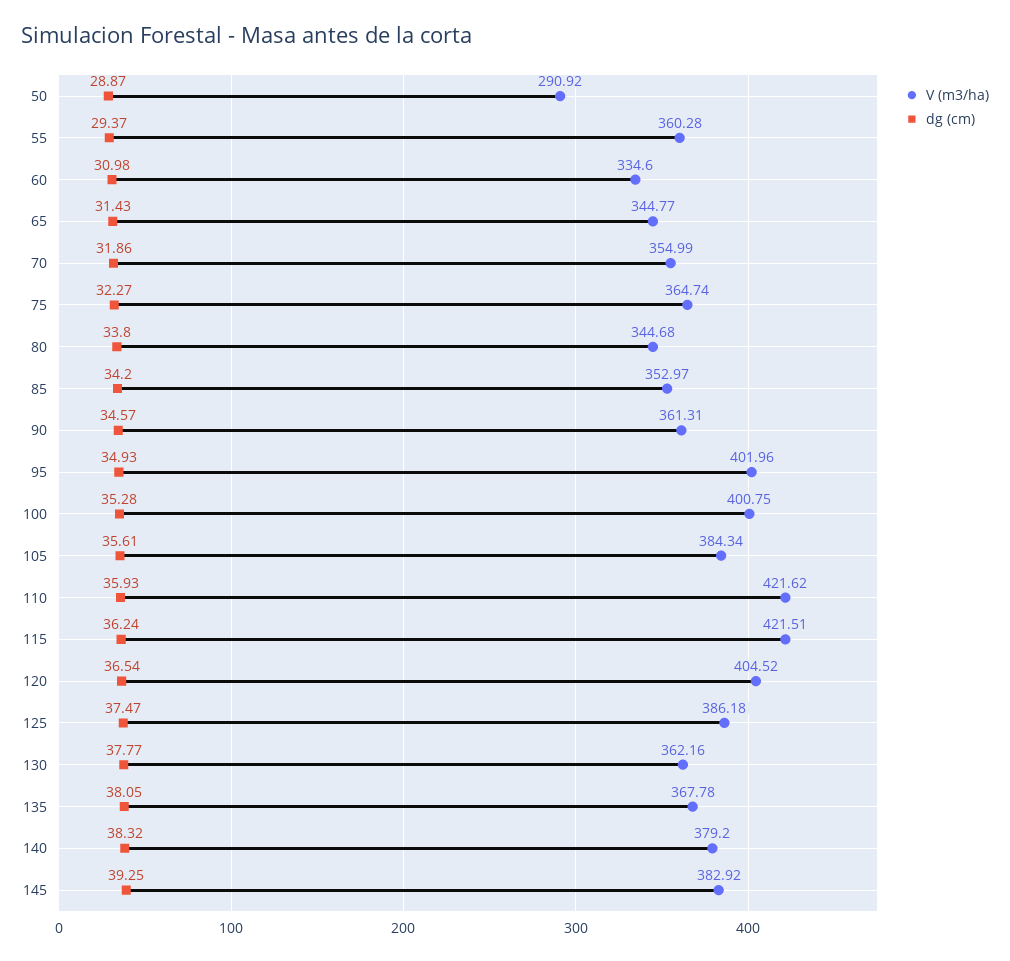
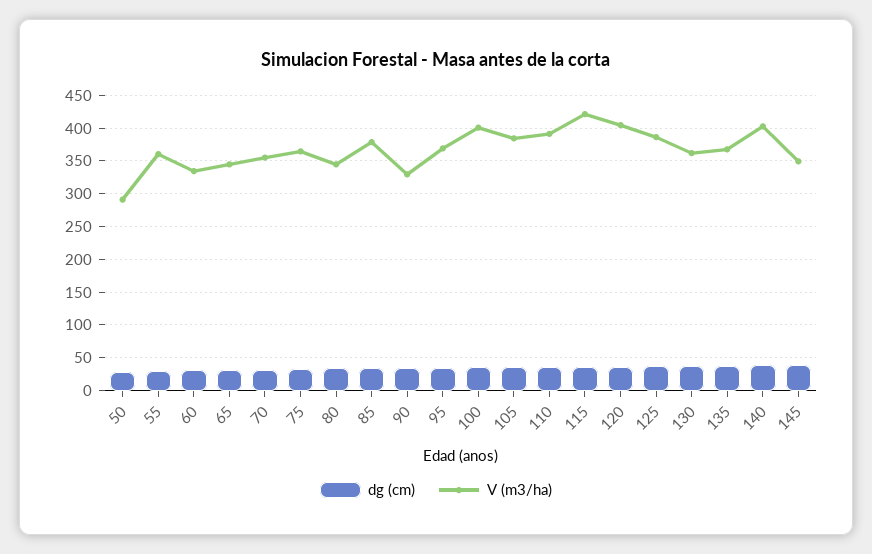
  {
    "V (m3/ha)": {
      "50": 290.92,
      "55": 360.28,
      "60": 334.6,
      "65": 344.77,
      "70": 354.99,
      "75": 364.74,
      "80": 344.68,
-     "85": 352.97,
+     "85": 380,
-     "90": 361.31,
+     "90": 330,
-     "95": 401.96,
+     "95": 370,
      "100": 400.75,
      "105": 384.34,
-     "110": 421.62,
+     "110": 390,
      "115": 421.51,
      "120": 404.52,
      "125": 386.18,
      "130": 362.16,
      "135": 367.78,
-     "140": 379.2,
+     "140": 400,
-     "145": 382.92
+     "145": 350
    },
    "dg (cm)": {
      "50": 28.87,
      "55": 29.37,
      "60": 30.98,
      "65": 31.43,
      "70": 31.86,
      "75": 32.27,
      "80": 33.8,
      "85": 34.2,
      "90": 34.57,
      "95": 34.93,
      "100": 35.28,
      "105": 35.61,
      "110": 35.93,
      "115": 36.24,
      "120": 36.54,
      "125": 37.47,
      "130": 37.77,
      "135": 38.05,
      "140": 38.32,
      "145": 39.25
    }
  }

